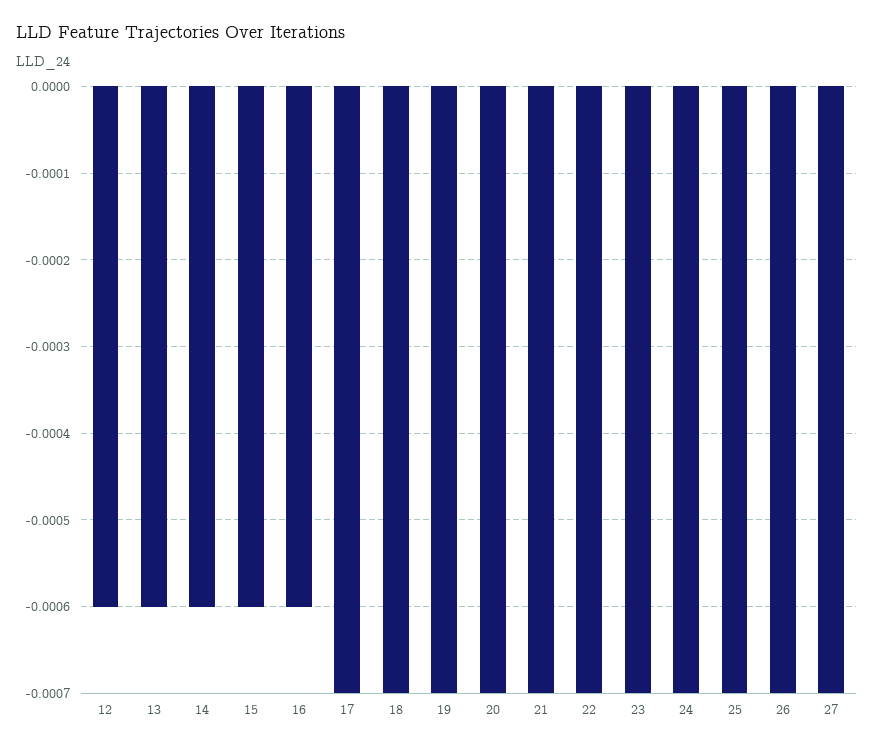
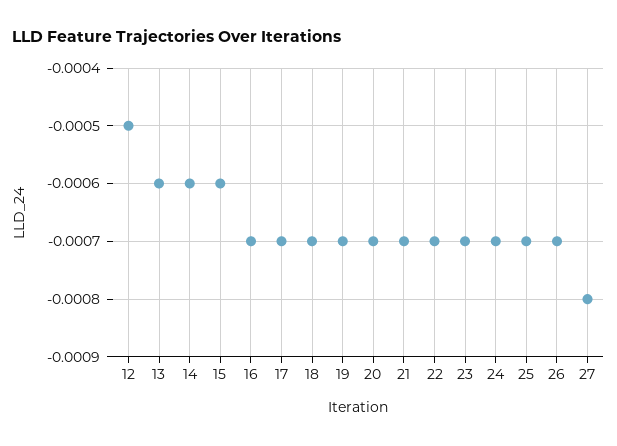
  {
-   "12": -0.0006,
+   "12": -0.0005,
    "13": -0.0006,
    "14": -0.0006,
    "15": -0.0006,
-   "16": -0.0006,
+   "16": -0.0007,
    "17": -0.0007,
    "18": -0.0007,
    "19": -0.0007,
    "20": -0.0007,
    "21": -0.0007,
    "22": -0.0007,
    "23": -0.0007,
    "24": -0.0007,
    "25": -0.0007,
    "26": -0.0007,
-   "27": -0.0007
+   "27": -0.0008
  }

